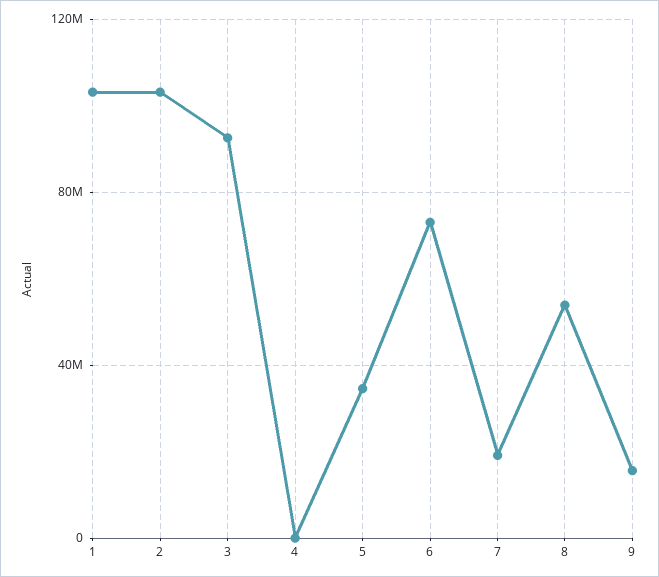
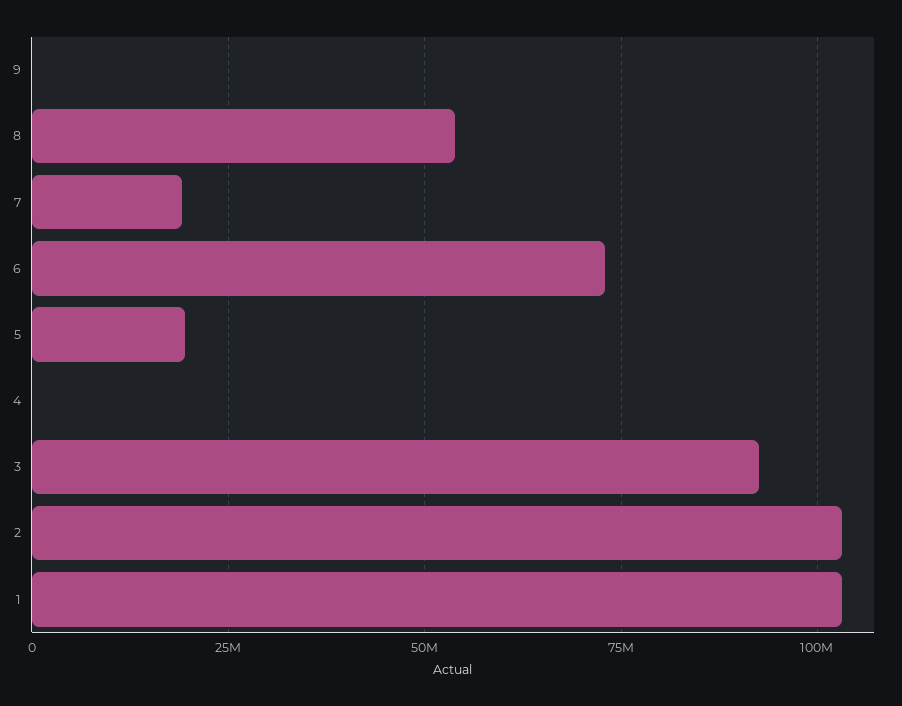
  {
    "1": 102500000,
    "2": 102500000,
    "3": 92500000,
    "4": 0,
-   "5": 35000000,
+   "5": 20000000,
    "6": 72500000,
    "7": 20000000,
    "8": 55000000,
-   "9": 15000000
+   "9": 0
  }

